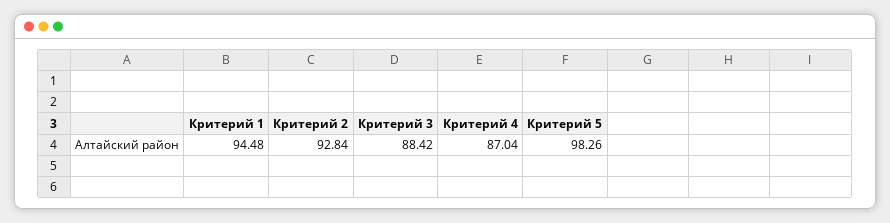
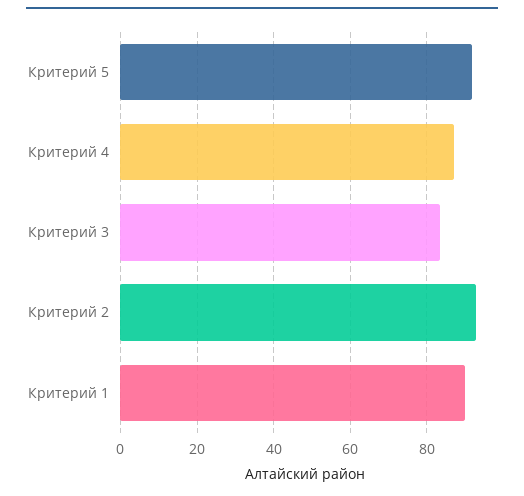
  {
-   "Критерий 1": 94.48,
+   "Критерий 1": 90,
    "Критерий 2": 92.84,
-   "Критерий 3": 88.42,
+   "Критерий 3": 84,
    "Критерий 4": 87.04,
-   "Критерий 5": 98.26
+   "Критерий 5": 92
  }

